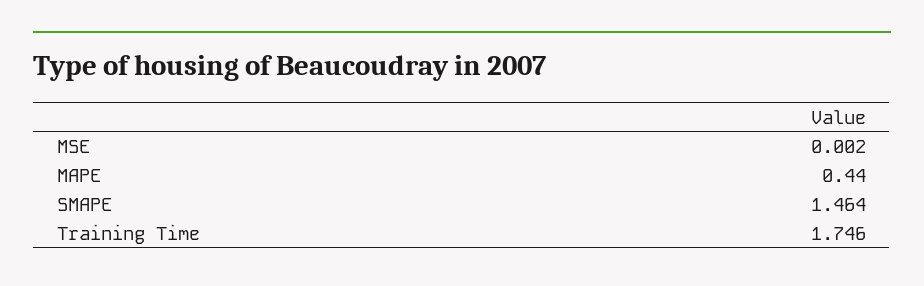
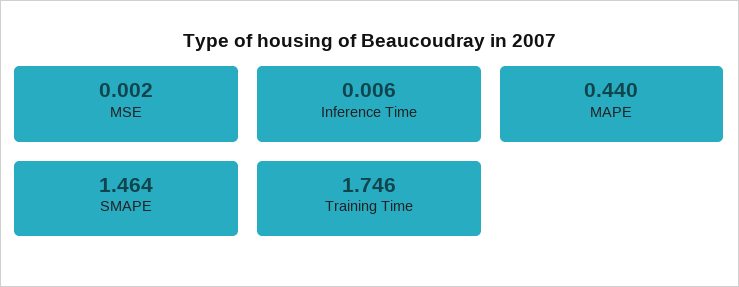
  {
    "MSE": 0.002,
    "MAPE": 0.44,
    "SMAPE": 1.464,
-   "Training Time": 1.746
+   "Training Time": 1.746,
+   "Inference Time": 0.006
  }

